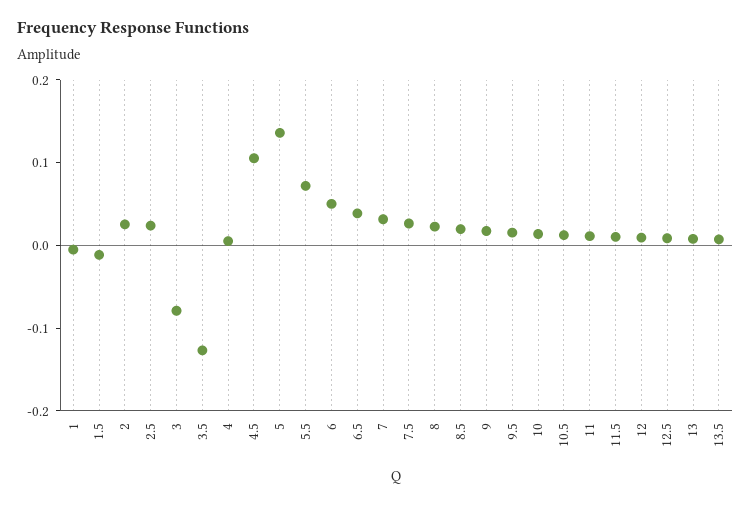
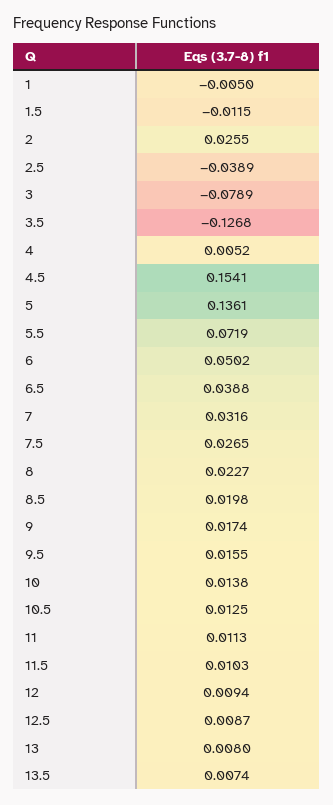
  {
    "1": -0.005,
    "1.5": -0.0115,
    "2": 0.0255,
-   "2.5": 0.02,
+   "2.5": -0.0389,
    "3": -0.0789,
    "3.5": -0.1268,
    "4": 0.0052,
-   "4.5": 0.1,
+   "4.5": 0.1541,
    "5": 0.1361,
    "5.5": 0.0719,
    "6": 0.0502,
    "6.5": 0.0388,
    "7": 0.0316,
    "7.5": 0.0265,
    "8": 0.0227,
    "8.5": 0.0198,
    "9": 0.0174,
    "9.5": 0.0155,
    "10": 0.0138,
    "10.5": 0.0125,
    "11": 0.0113,
    "11.5": 0.0103,
    "12": 0.0094,
    "12.5": 0.0087,
    "13": 0.008,
    "13.5": 0.0074
  }

